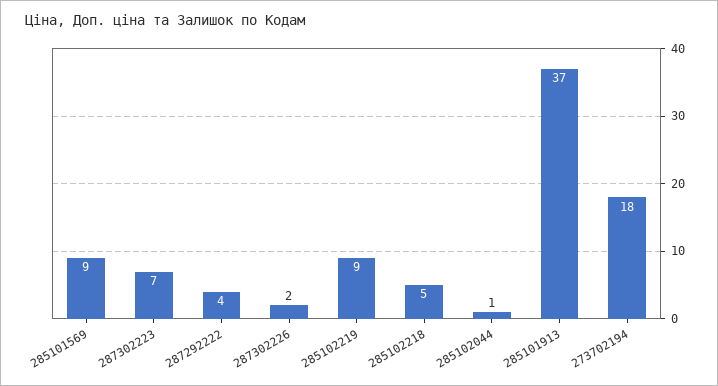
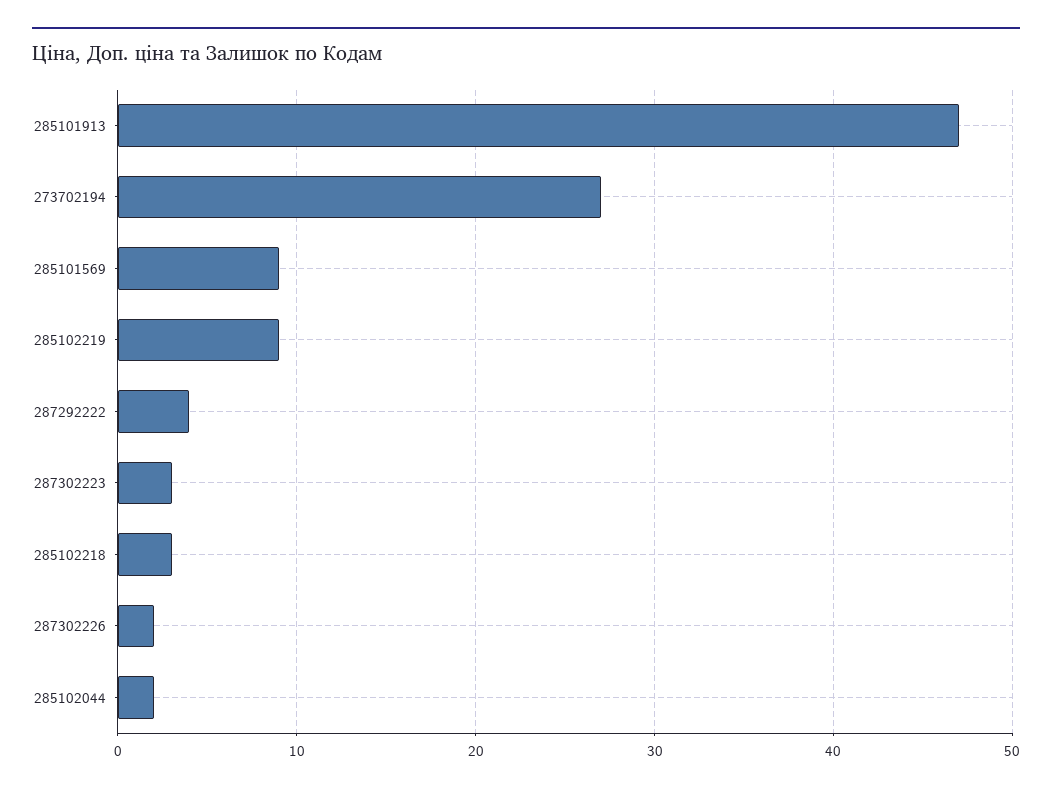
  {
    "285101569": 9,
-   "287302223": 7,
+   "287302223": 3,
    "287292222": 4,
    "287302226": 2,
    "285102219": 9,
-   "285102218": 5,
+   "285102218": 3,
-   "285102044": 1,
+   "285102044": 2,
-   "285101913": 37,
+   "285101913": 47,
-   "273702194": 18
+   "273702194": 27
  }

